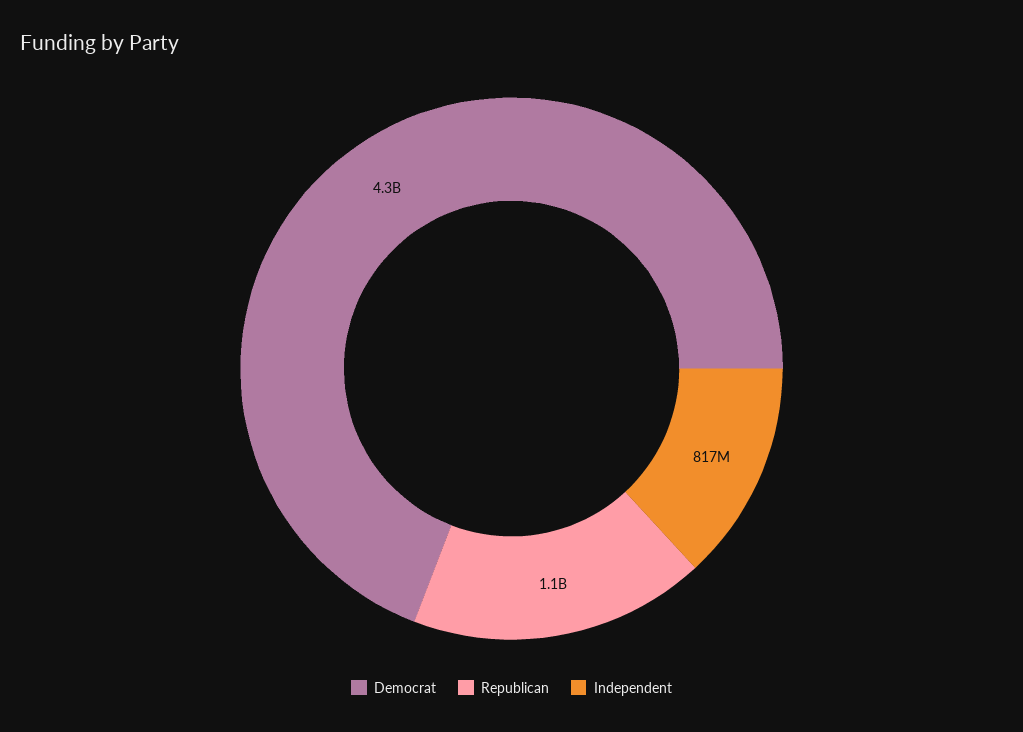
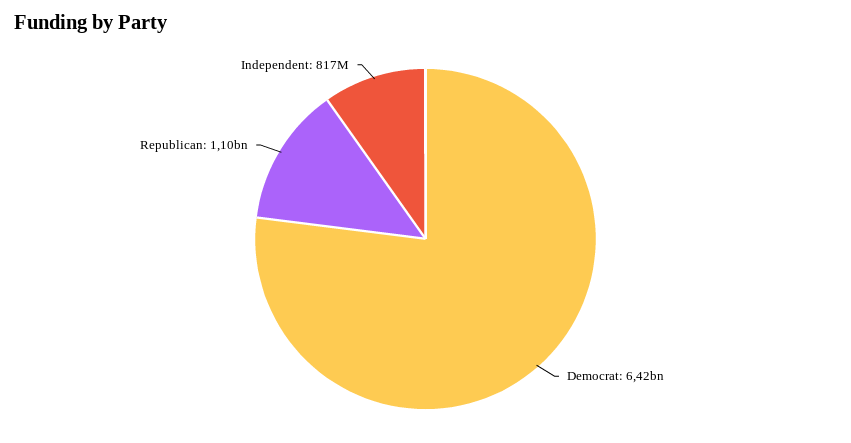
  {
-   "Democrat": 4300000000,
+   "Democrat": 6420000000,
    "Republican": 1100000000,
    "Independent": 817000000
  }

